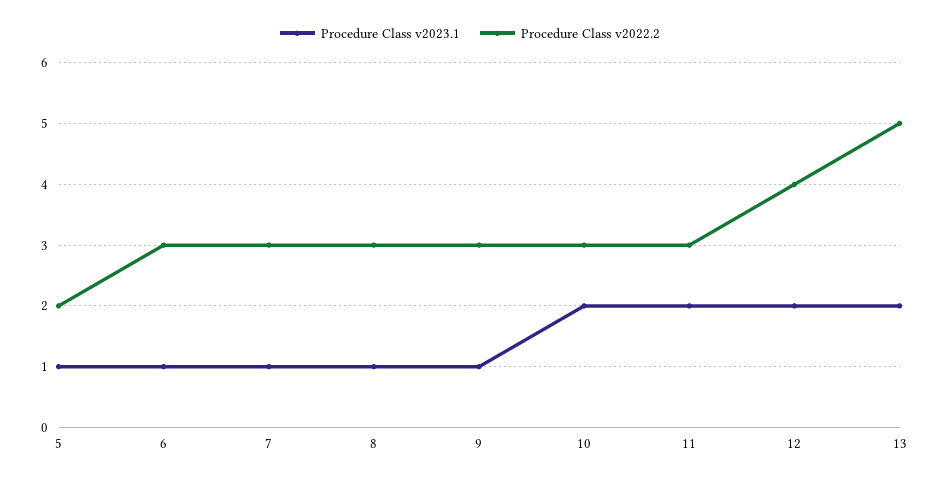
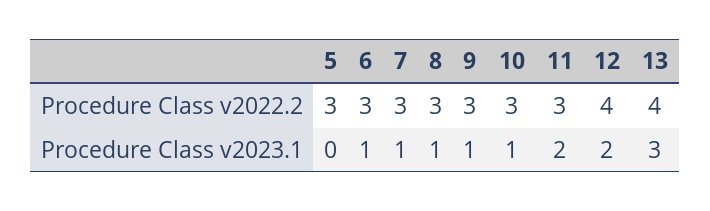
  {
    "Procedure Class v2023.1": {
-     "5": 1,
+     "5": 0,
      "6": 1,
      "7": 1,
      "8": 1,
      "9": 1,
-     "10": 2,
+     "10": 1,
      "11": 2,
      "12": 2,
-     "13": 2
+     "13": 3
    },
    "Procedure Class v2022.2": {
-     "5": 2,
+     "5": 3,
      "6": 3,
      "7": 3,
      "8": 3,
      "9": 3,
      "10": 3,
      "11": 3,
      "12": 4,
-     "13": 5
+     "13": 4
    }
  }

